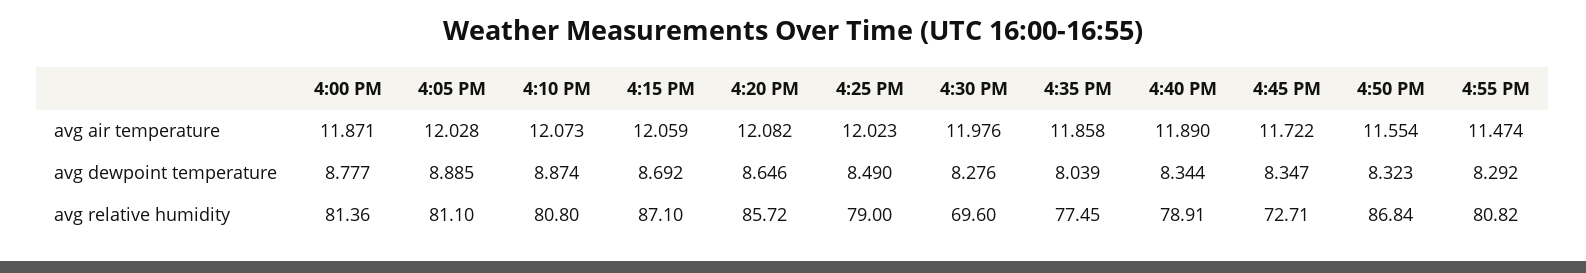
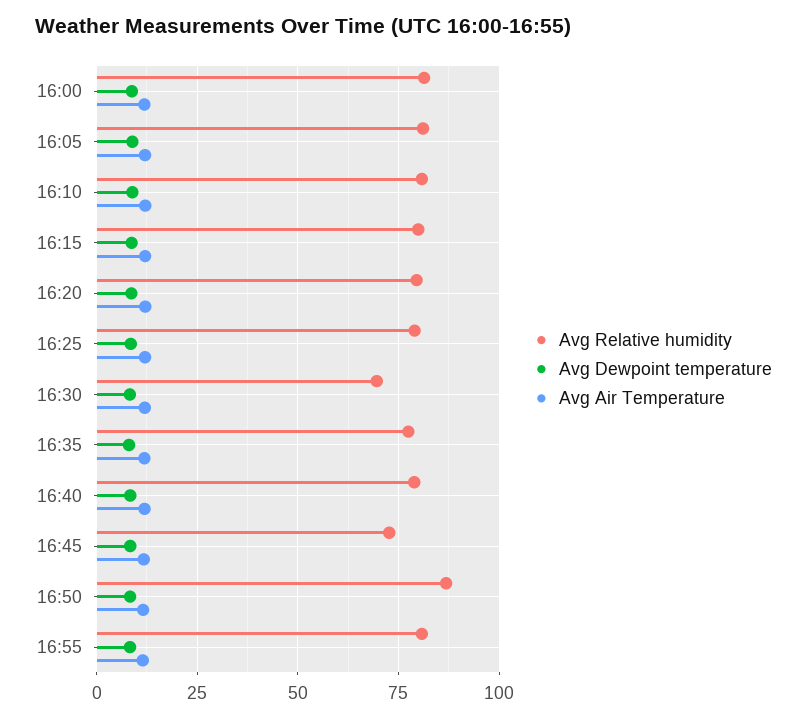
  {
    "avg air temperature": {
      "4:00 PM": 11.871,
      "4:05 PM": 12.028,
      "4:10 PM": 12.073,
      "4:15 PM": 12.059,
      "4:20 PM": 12.082,
      "4:25 PM": 12.023,
      "4:30 PM": 11.976,
      "4:35 PM": 11.858,
      "4:40 PM": 11.89,
      "4:45 PM": 11.722,
      "4:50 PM": 11.554,
      "4:55 PM": 11.474
    },
    "avg dewpoint temperature": {
      "4:00 PM": 8.777,
      "4:05 PM": 8.885,
      "4:10 PM": 8.874,
      "4:15 PM": 8.692,
      "4:20 PM": 8.646,
      "4:25 PM": 8.49,
      "4:30 PM": 8.276,
      "4:35 PM": 8.039,
      "4:40 PM": 8.344,
      "4:45 PM": 8.347,
      "4:50 PM": 8.323,
      "4:55 PM": 8.292
    },
    "avg relative humidity": {
      "4:00 PM": 81.36,
      "4:05 PM": 81.1,
      "4:10 PM": 80.8,
-     "4:15 PM": 87.1,
+     "4:15 PM": 80,
-     "4:20 PM": 85.72,
+     "4:20 PM": 80,
      "4:25 PM": 79,
      "4:30 PM": 69.6,
      "4:35 PM": 77.45,
      "4:40 PM": 78.91,
      "4:45 PM": 72.71,
      "4:50 PM": 86.84,
      "4:55 PM": 80.82
    }
  }

